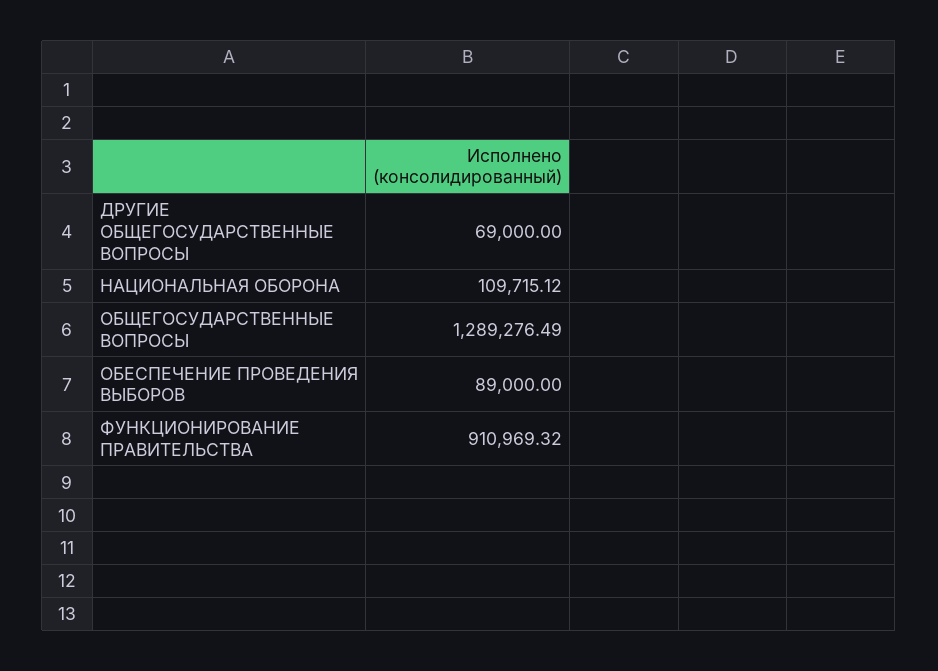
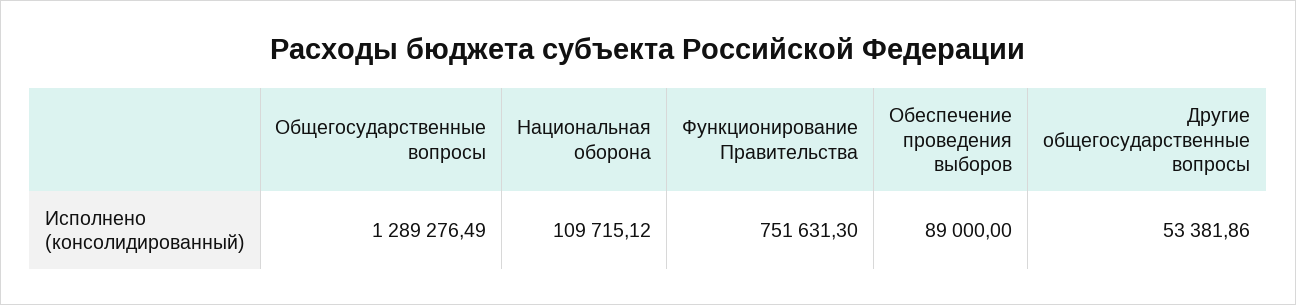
  {
-   "ДРУГИЕ ОБЩЕГОСУДАРСТВЕННЫЕ ВОПРОСЫ": 69000,
+   "ДРУГИЕ ОБЩЕГОСУДАРСТВЕННЫЕ ВОПРОСЫ": 53381.86,
    "НАЦИОНАЛЬНАЯ ОБОРОНА": 109715.12,
    "ОБЩЕГОСУДАРСТВЕННЫЕ ВОПРОСЫ": 1289276.49,
    "ОБЕСПЕЧЕНИЕ ПРОВЕДЕНИЯ ВЫБОРОВ": 89000,
-   "ФУНКЦИОНИРОВАНИЕ ПРАВИТЕЛЬСТВА": 910969.32
+   "ФУНКЦИОНИРОВАНИЕ ПРАВИТЕЛЬСТВА": 751631.3
  }

